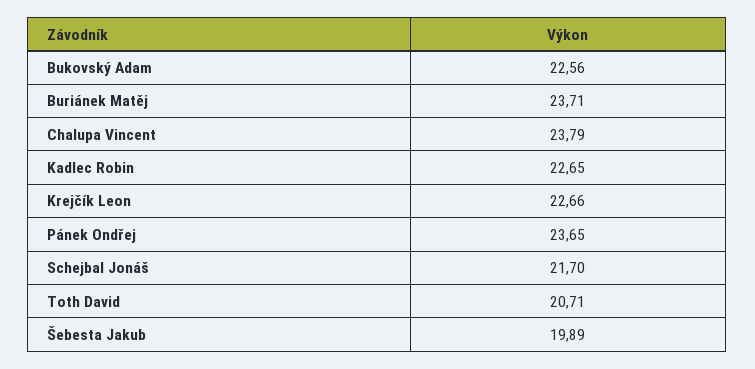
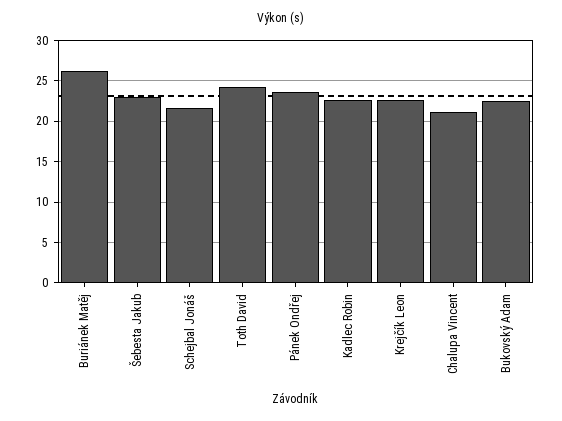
  {
    "Bukovský Adam": 22.56,
-   "Buriánek Matěj": 23.71,
+   "Buriánek Matěj": 26,
-   "Chalupa Vincent": 23.79,
+   "Chalupa Vincent": 21,
    "Kadlec Robin": 22.65,
    "Krejčík Leon": 22.66,
    "Pánek Ondřej": 23.65,
    "Schejbal Jonáš": 21.7,
-   "Toth David": 20.71,
+   "Toth David": 24,
-   "Šebesta Jakub": 19.89
+   "Šebesta Jakub": 23
  }

